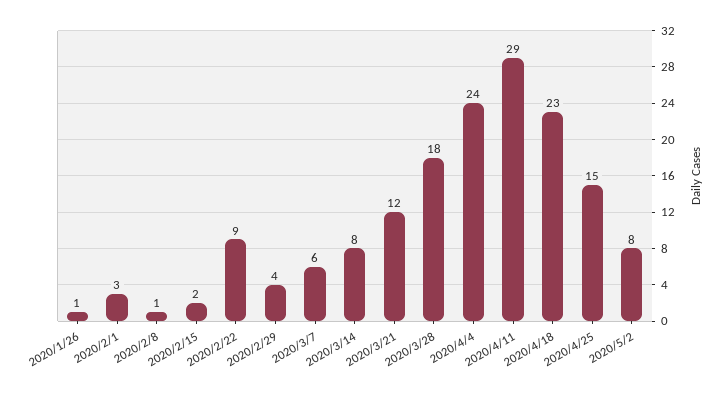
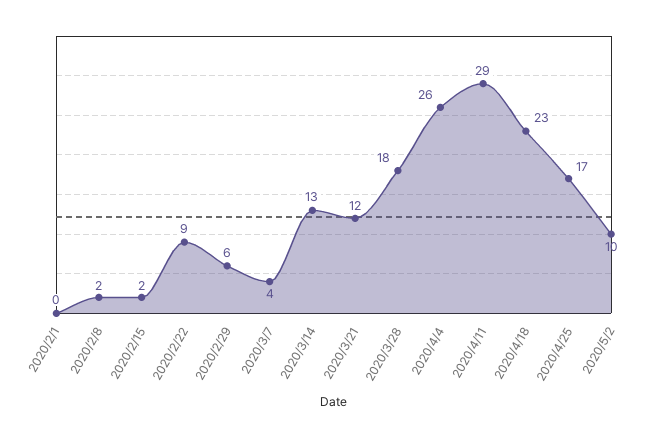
  {
-   "2020/1/26": 1,
-   "2020/2/1": 3,
+   "2020/2/1": 0,
-   "2020/2/8": 1,
+   "2020/2/8": 2,
    "2020/2/15": 2,
    "2020/2/22": 9,
-   "2020/2/29": 4,
+   "2020/2/29": 6,
-   "2020/3/7": 6,
+   "2020/3/7": 4,
-   "2020/3/14": 8,
+   "2020/3/14": 13,
    "2020/3/21": 12,
    "2020/3/28": 18,
-   "2020/4/4": 24,
+   "2020/4/4": 26,
    "2020/4/11": 29,
    "2020/4/18": 23,
-   "2020/4/25": 15,
+   "2020/4/25": 17,
-   "2020/5/2": 8
+   "2020/5/2": 10
  }

